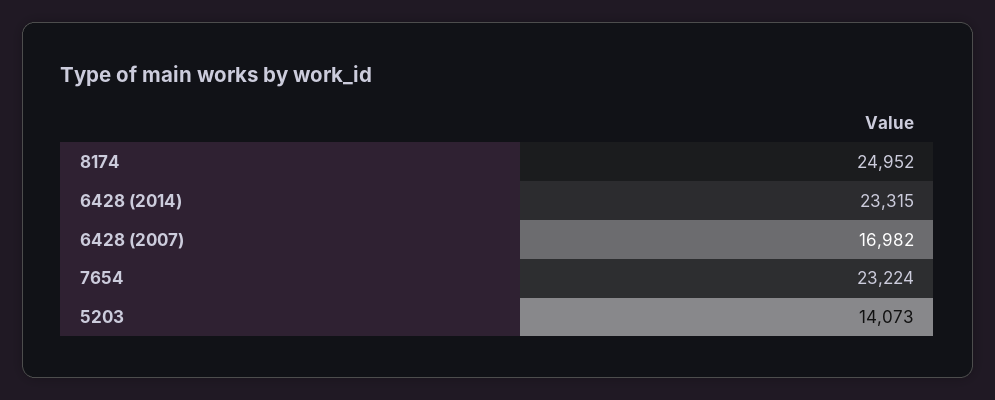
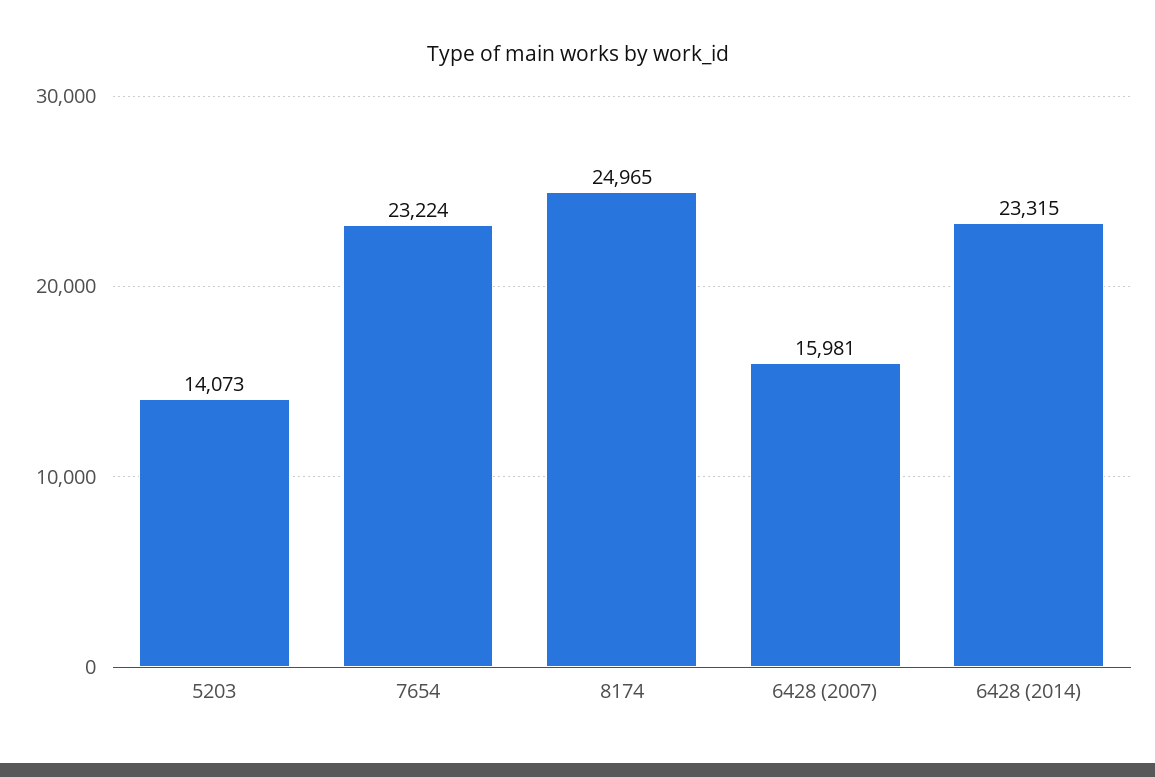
  {
-   "8174": 24952,
+   "8174": 24965,
    "6428 (2014)": 23315,
-   "6428 (2007)": 16982,
+   "6428 (2007)": 15981,
    "7654": 23224,
    "5203": 14073
  }

